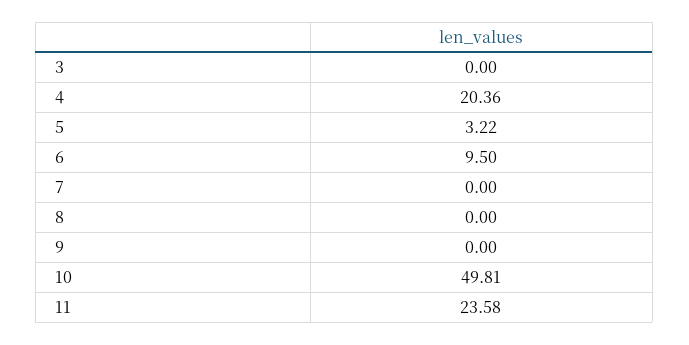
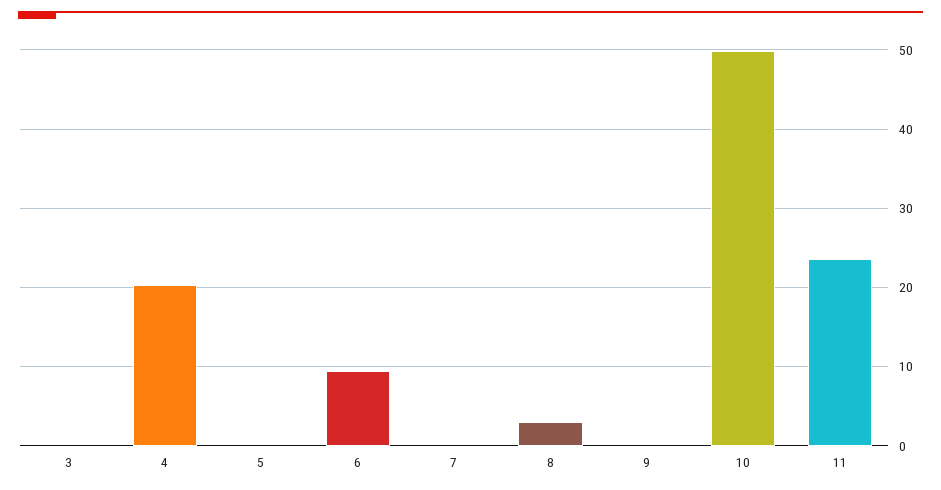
  {
    "3": 0,
    "4": 20.36,
-   "5": 3.22,
+   "5": 0,
    "6": 9.5,
    "7": 0,
-   "8": 0,
+   "8": 3,
    "9": 0,
    "10": 49.81,
    "11": 23.58
  }

